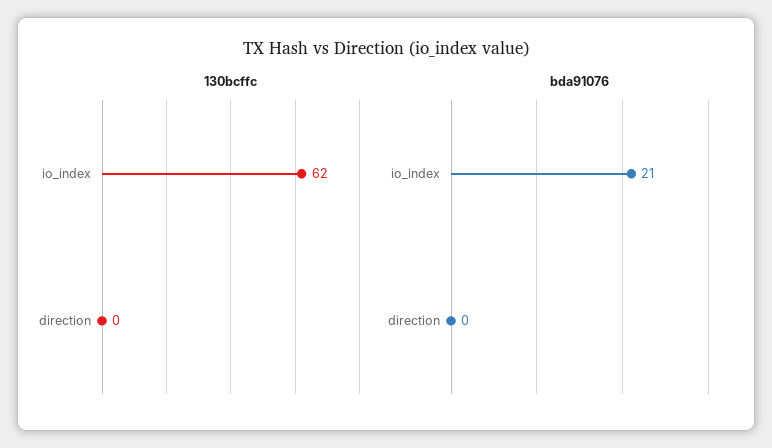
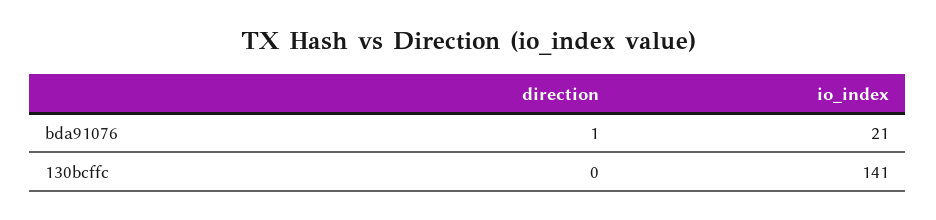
  {
    "130bcffc": {
-     "io_index": 62,
+     "io_index": 141,
      "direction": 0
    },
    "bda91076": {
      "io_index": 21,
-     "direction": 0
+     "direction": 1
    }
  }

